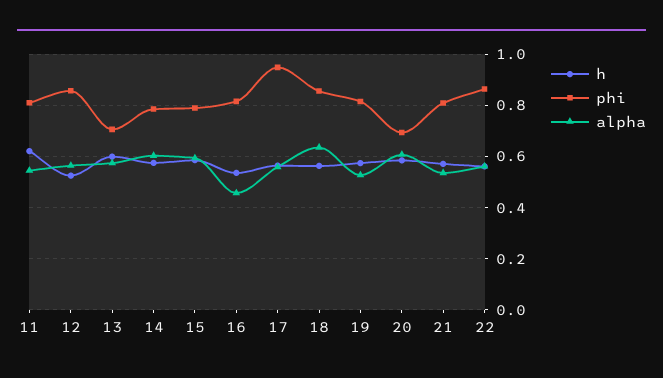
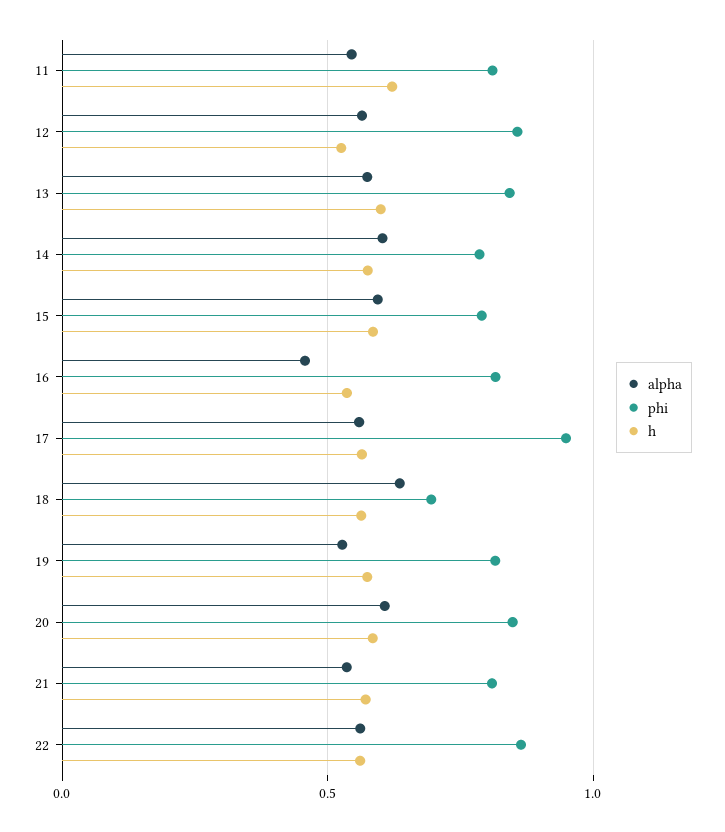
  {
    "h": {
      "11": 0.625,
      "12": 0.525,
      "13": 0.6,
      "14": 0.575,
      "15": 0.575,
      "16": 0.525,
      "17": 0.575,
      "18": 0.575,
      "19": 0.575,
      "20": 0.575,
      "21": 0.575,
      "22": 0.55
    },
    "phi": {
      "11": 0.8,
      "12": 0.85,
-     "13": 0.7,
+     "13": 0.85,
      "14": 0.775,
      "15": 0.8,
      "16": 0.825,
      "17": 0.95,
-     "18": 0.85,
+     "18": 0.7,
      "19": 0.825,
-     "20": 0.7,
+     "20": 0.85,
      "21": 0.8,
      "22": 0.875
    },
    "alpha": {
      "11": 0.55,
      "12": 0.575,
      "13": 0.575,
      "14": 0.6,
      "15": 0.6,
      "16": 0.45,
      "17": 0.55,
      "18": 0.625,
      "19": 0.525,
      "20": 0.6,
      "21": 0.525,
      "22": 0.55
    }
  }

